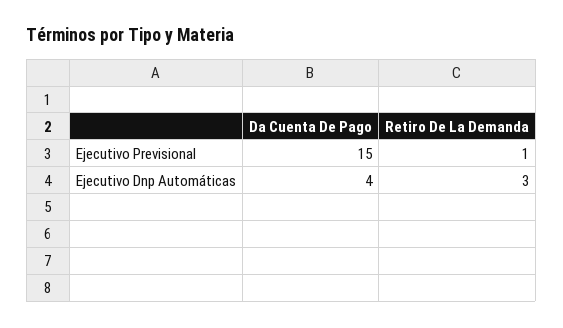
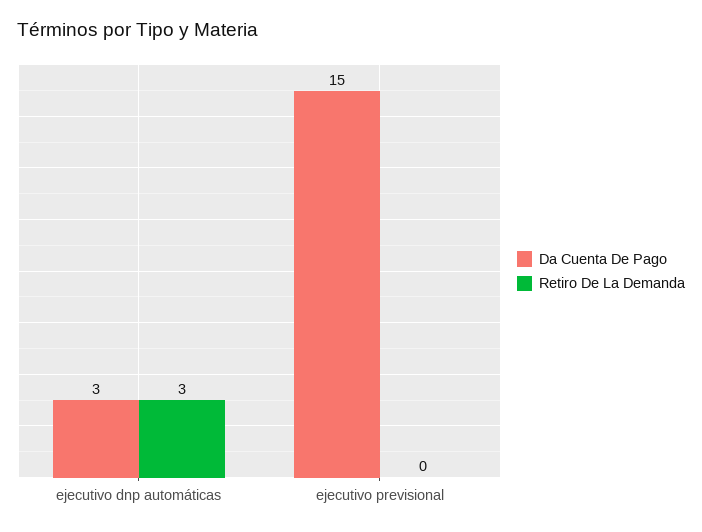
  {
    "Da Cuenta De Pago": {
      "Ejecutivo Previsional": 15,
-     "Ejecutivo Dnp Automáticas": 4
+     "Ejecutivo Dnp Automáticas": 3
    },
    "Retiro De La Demanda": {
-     "Ejecutivo Previsional": 1,
+     "Ejecutivo Previsional": 0,
      "Ejecutivo Dnp Automáticas": 3
    }
  }

